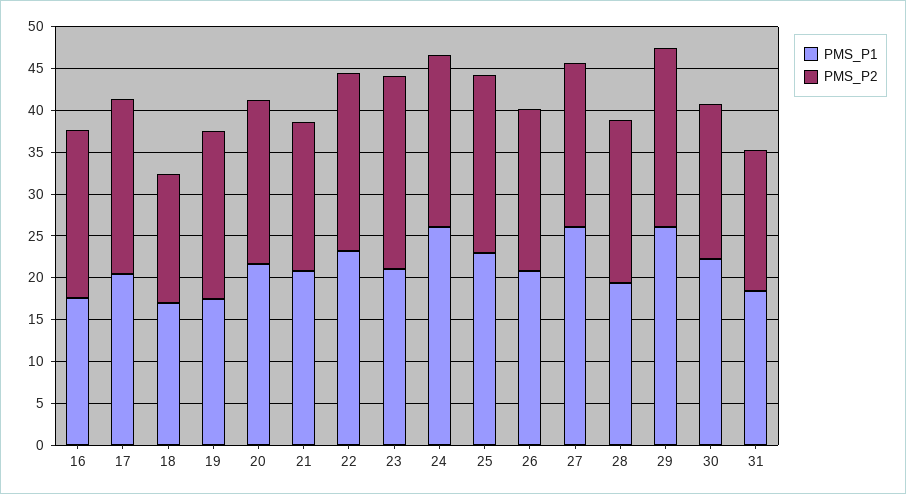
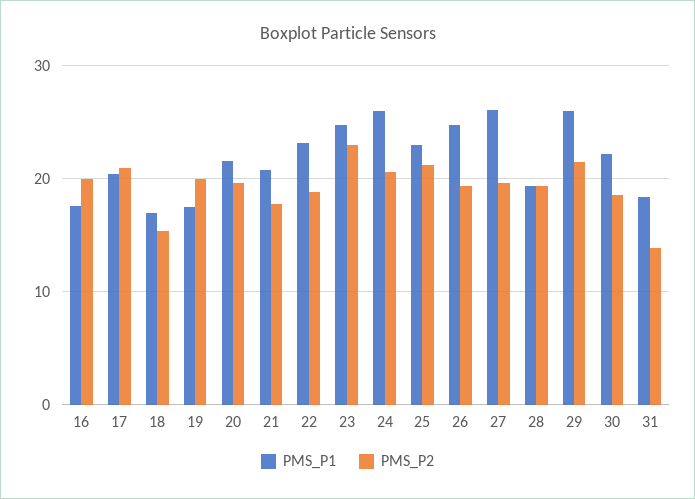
  {
    "PMS_P1": {
      "16": 18,
      "17": 20,
      "18": 17,
      "19": 18,
      "20": 22,
      "21": 21,
      "22": 23,
-     "23": 21,
+     "23": 25,
      "24": 26,
      "25": 23,
-     "26": 21,
+     "26": 25,
      "27": 26,
      "28": 19,
      "29": 26,
      "30": 22,
      "31": 18
    },
    "PMS_P2": {
      "16": 20,
      "17": 21,
      "18": 15,
      "19": 20,
      "20": 20,
      "21": 18,
-     "22": 21,
+     "22": 19,
      "23": 23,
      "24": 21,
      "25": 21,
      "26": 19,
      "27": 20,
      "28": 19,
      "29": 22,
      "30": 19,
-     "31": 17
+     "31": 14
    }
  }

